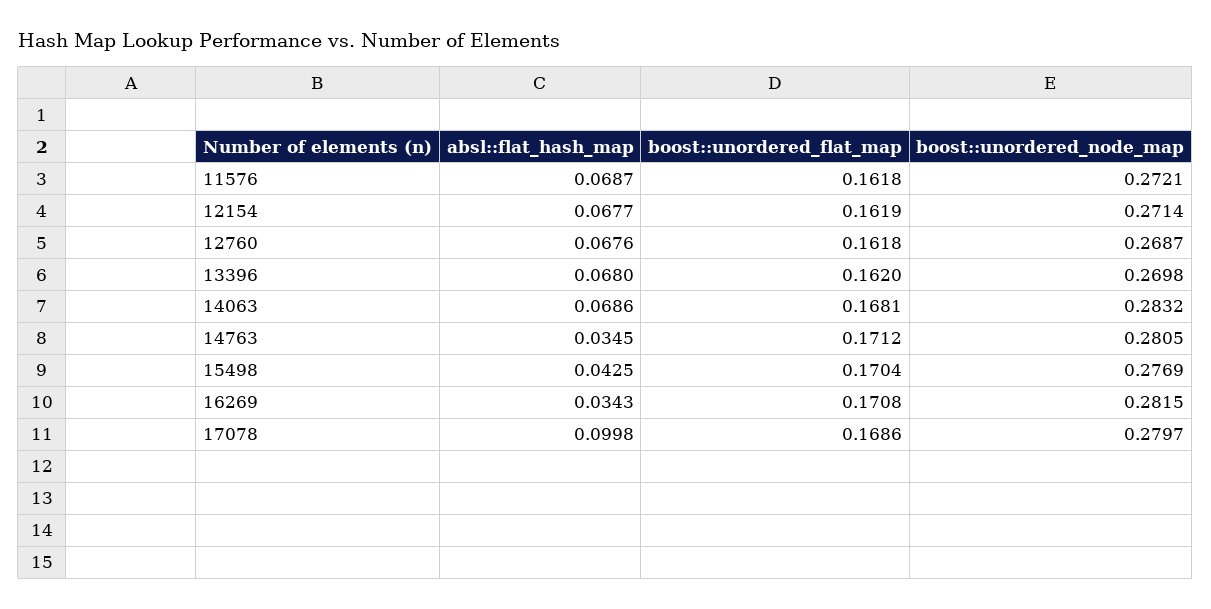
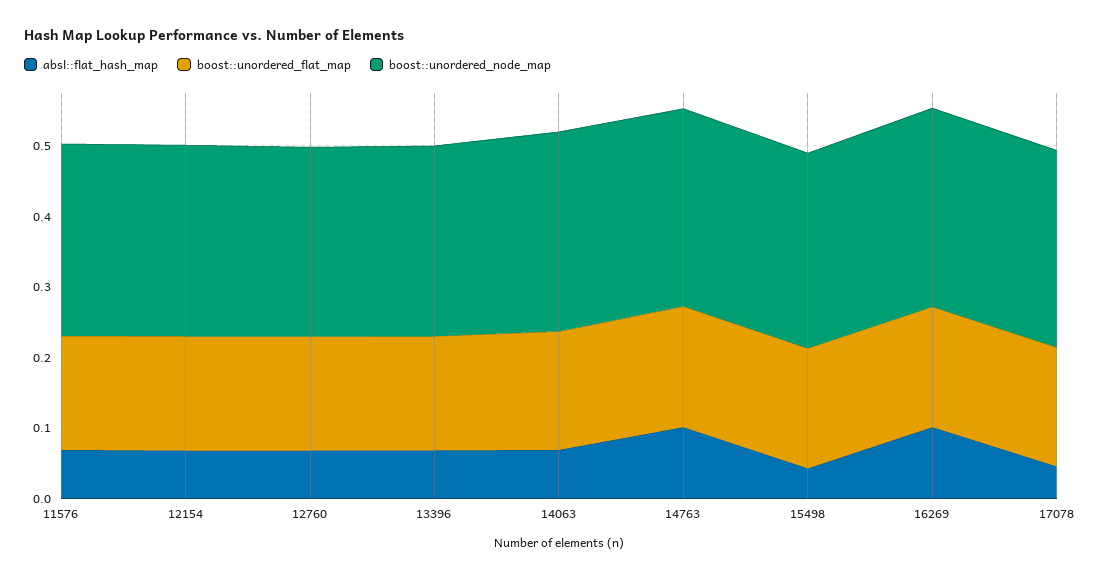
  {
    "absl::flat_hash_map": {
      "11576": 0.0687,
      "12154": 0.0677,
      "12760": 0.0676,
      "13396": 0.068,
      "14063": 0.0686,
-     "14763": 0.0345,
+     "14763": 0.1,
      "15498": 0.0425,
-     "16269": 0.0343,
+     "16269": 0.1,
-     "17078": 0.0998
+     "17078": 0.04
    },
    "boost::unordered_flat_map": {
      "11576": 0.1618,
      "12154": 0.1619,
      "12760": 0.1618,
      "13396": 0.162,
      "14063": 0.1681,
      "14763": 0.1712,
      "15498": 0.1704,
      "16269": 0.1708,
      "17078": 0.1686
    },
    "boost::unordered_node_map": {
      "11576": 0.2721,
      "12154": 0.2714,
      "12760": 0.2687,
      "13396": 0.2698,
      "14063": 0.2832,
      "14763": 0.2805,
      "15498": 0.2769,
      "16269": 0.2815,
      "17078": 0.2797
    }
  }

